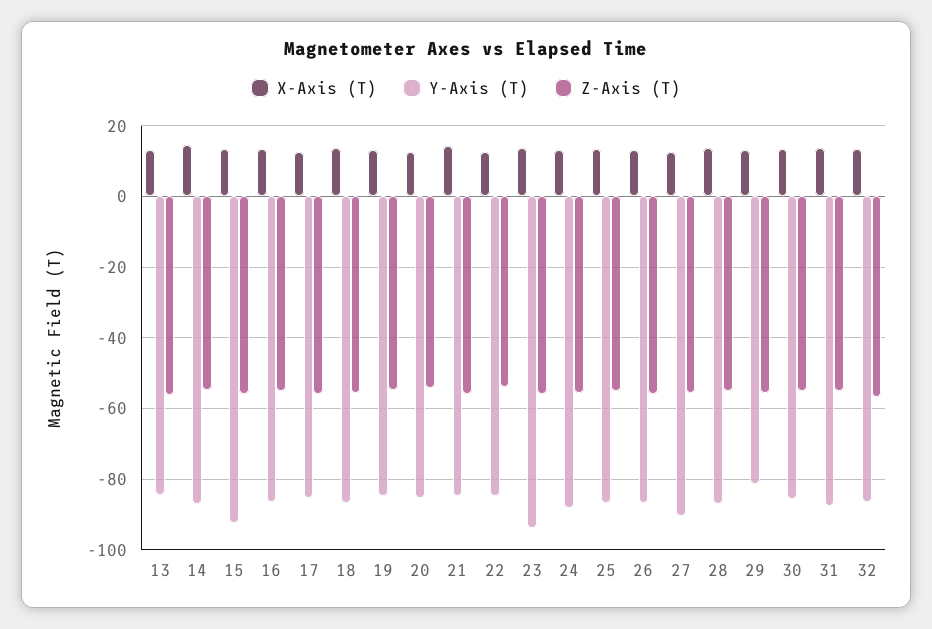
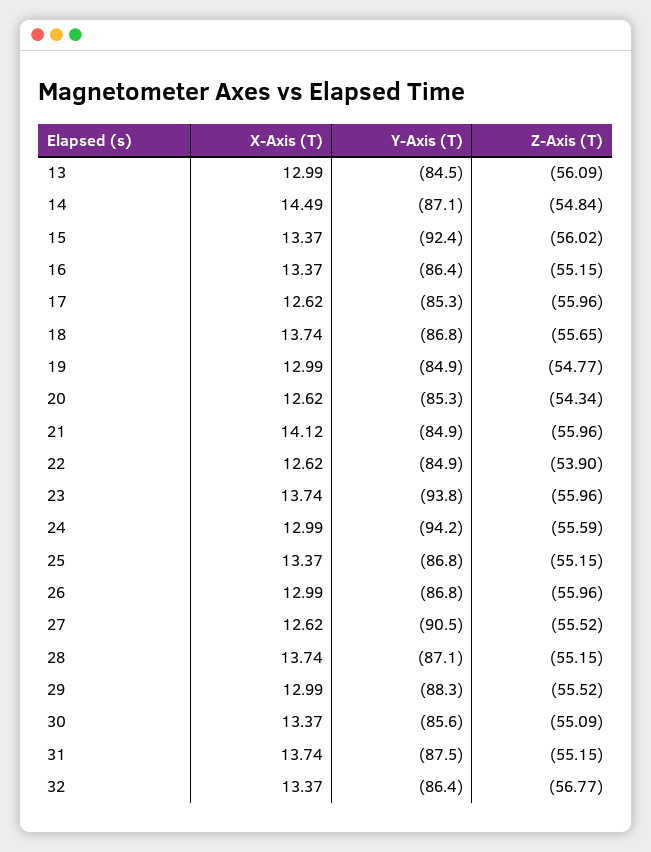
  {
    "X-Axis (T)": {
      "13": 12.99,
      "14": 14.49,
      "15": 13.37,
      "16": 13.37,
      "17": 12.62,
      "18": 13.74,
      "19": 12.99,
      "20": 12.62,
      "21": 14.12,
      "22": 12.62,
      "23": 13.74,
      "24": 12.99,
      "25": 13.37,
      "26": 12.99,
      "27": 12.62,
      "28": 13.74,
      "29": 12.99,
      "30": 13.37,
      "31": 13.74,
      "32": 13.37
    },
    "Y-Axis (T)": {
      "13": -84.5,
      "14": -87.1,
      "15": -92.4,
      "16": -86.4,
      "17": -85.3,
      "18": -86.8,
      "19": -84.9,
      "20": -85.3,
      "21": -84.9,
      "22": -84.9,
      "23": -93.8,
-     "24": -88,
+     "24": -94.2,
      "25": -86.8,
      "26": -86.8,
      "27": -90.5,
      "28": -87.1,
-     "29": -82,
+     "29": -88.3,
      "30": -85.6,
      "31": -87.5,
      "32": -86.4
    },
    "Z-Axis (T)": {
      "13": -56.09,
      "14": -54.84,
      "15": -56.02,
      "16": -55.15,
      "17": -55.96,
      "18": -55.65,
      "19": -54.77,
      "20": -54.34,
      "21": -55.96,
      "22": -53.9,
      "23": -55.96,
      "24": -55.59,
      "25": -55.15,
      "26": -55.96,
      "27": -55.52,
      "28": -55.15,
      "29": -55.52,
      "30": -55.09,
      "31": -55.15,
      "32": -56.77
    }
  }

